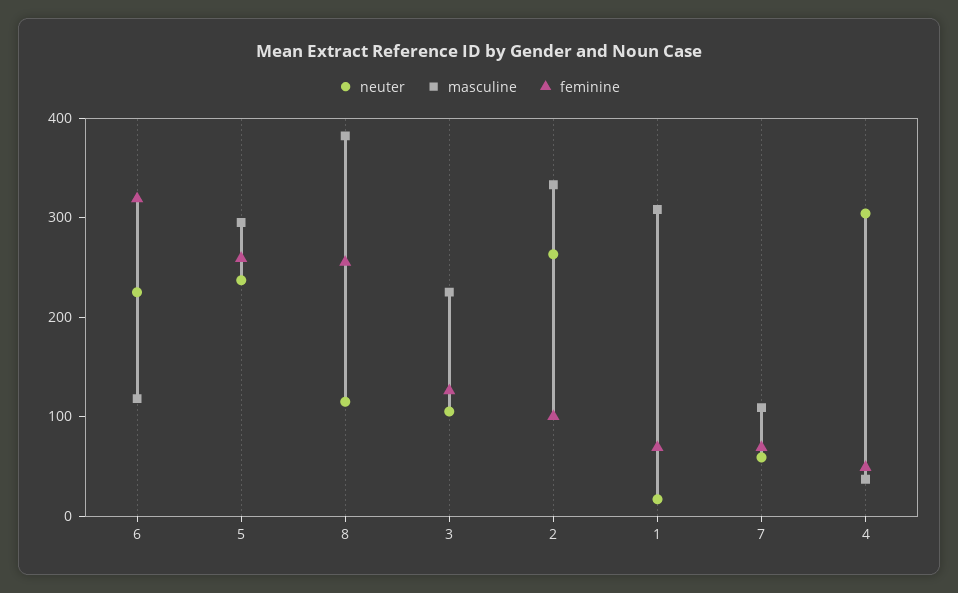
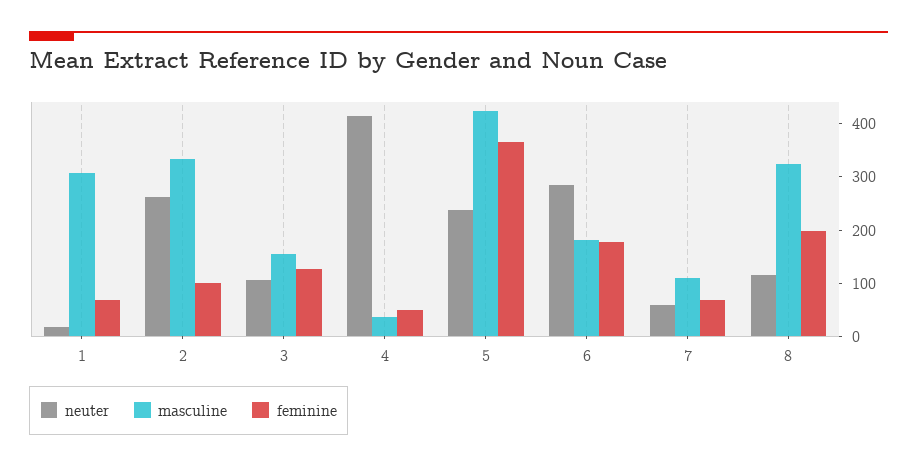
  {
    "neuter": {
-     "6": 220,
+     "6": 280,
      "5": 240,
      "8": 120,
      "3": 100,
      "2": 260,
      "1": 20,
      "7": 60,
-     "4": 300
+     "4": 420
    },
    "masculine": {
-     "6": 120,
+     "6": 180,
-     "5": 300,
+     "5": 420,
-     "8": 380,
+     "8": 320,
-     "3": 220,
+     "3": 160,
      "2": 340,
      "1": 300,
      "7": 100,
      "4": 40
    },
    "feminine": {
-     "6": 320,
+     "6": 180,
-     "5": 260,
+     "5": 360,
-     "8": 260,
+     "8": 200,
      "3": 120,
      "2": 100,
      "1": 60,
      "7": 60,
      "4": 40
    }
  }

